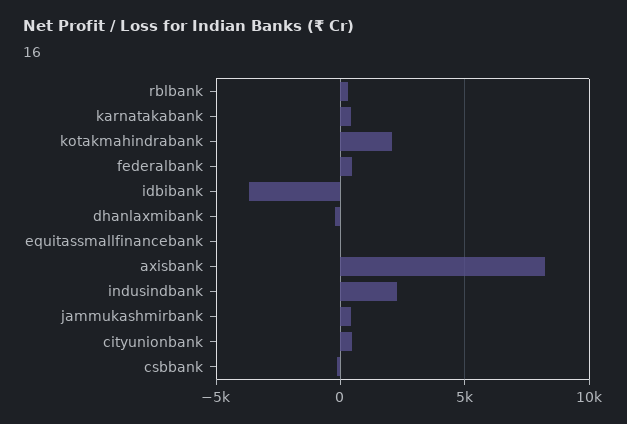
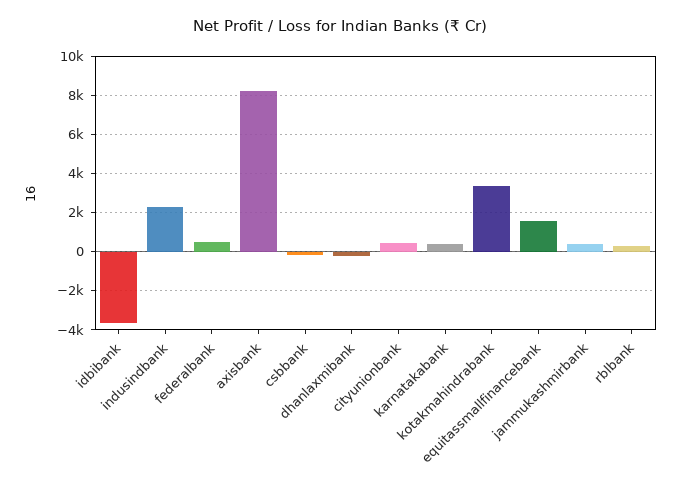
  {
    "rblbank": 500,
    "karnatakabank": 500,
-   "kotakmahindrabank": 2000,
+   "kotakmahindrabank": 3500,
    "federalbank": 500,
    "idbibank": -3500,
    "dhanlaxmibank": 0,
-   "equitassmallfinancebank": 0,
+   "equitassmallfinancebank": 1500,
    "axisbank": 8000,
    "indusindbank": 2500,
    "jammukashmirbank": 500,
    "cityunionbank": 500,
    "csbbank": 0
  }

